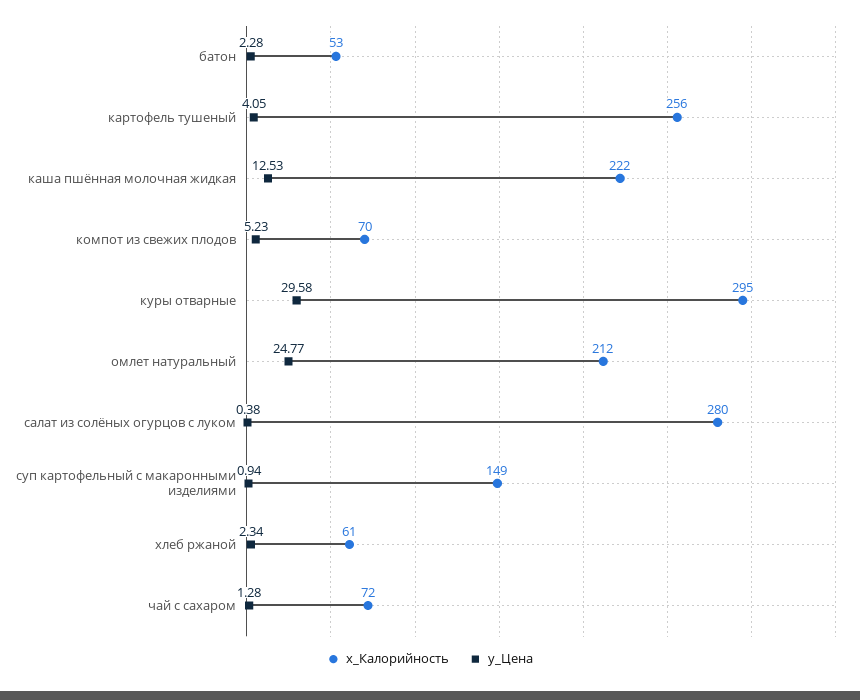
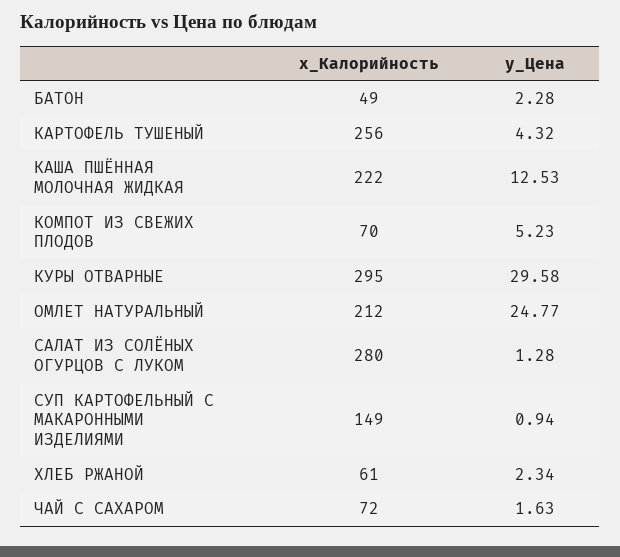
  {
    "x_Калорийность": {
-     "батон": 53,
+     "батон": 49,
      "картофель тушеный": 256,
      "каша пшённая молочная жидкая": 222,
      "компот из свежих плодов": 70,
      "куры отварные": 295,
      "омлет натуральный": 212,
      "салат из солёных огурцов с луком": 280,
      "суп картофельный с макаронными изделиями": 149,
      "хлеб ржаной": 61,
      "чай с сахаром": 72
    },
    "y_Цена": {
      "батон": 2.28,
-     "картофель тушеный": 4.05,
+     "картофель тушеный": 4.32,
      "каша пшённая молочная жидкая": 12.53,
      "компот из свежих плодов": 5.23,
      "куры отварные": 29.58,
      "омлет натуральный": 24.77,
-     "салат из солёных огурцов с луком": 0.38,
+     "салат из солёных огурцов с луком": 1.28,
      "суп картофельный с макаронными изделиями": 0.94,
      "хлеб ржаной": 2.34,
-     "чай с сахаром": 1.28
+     "чай с сахаром": 1.63
    }
  }

